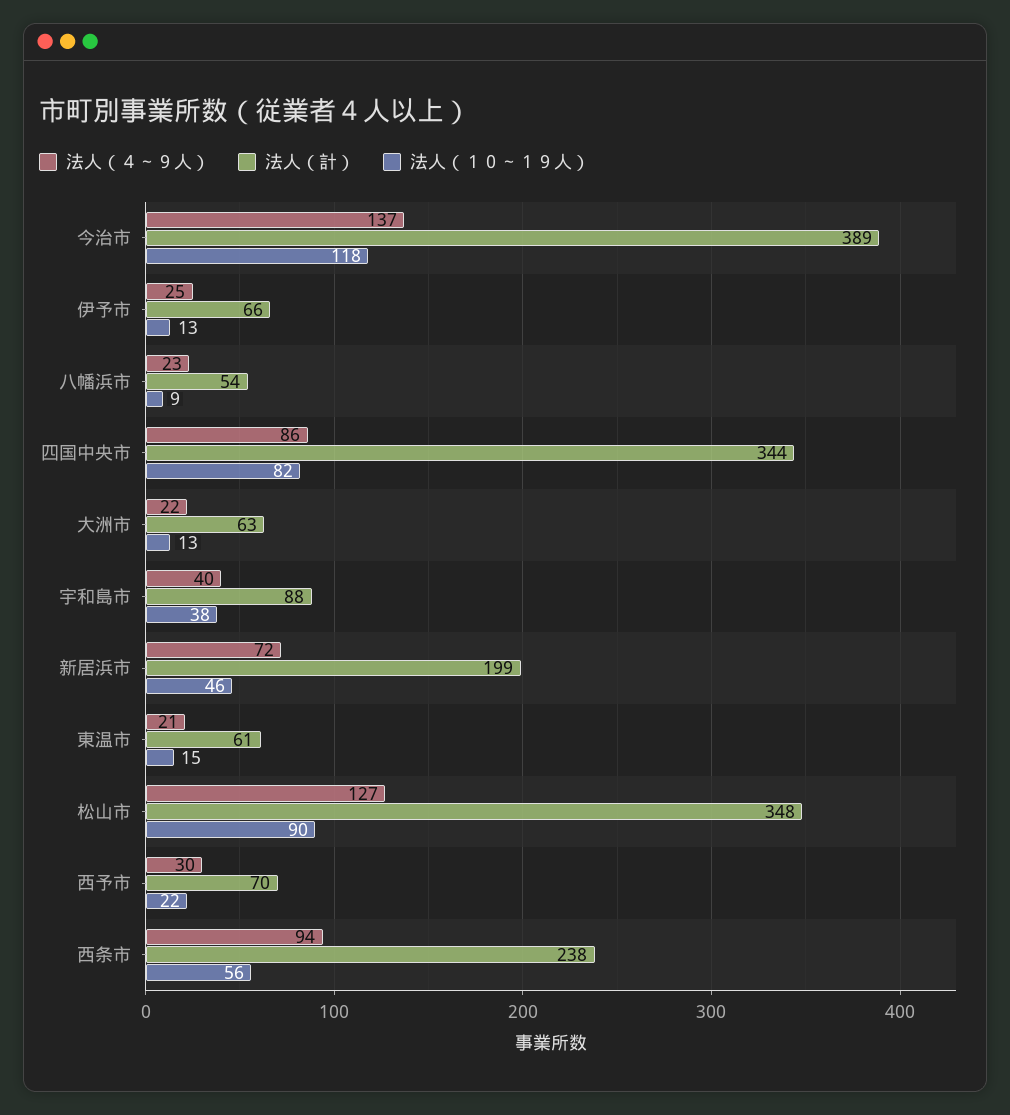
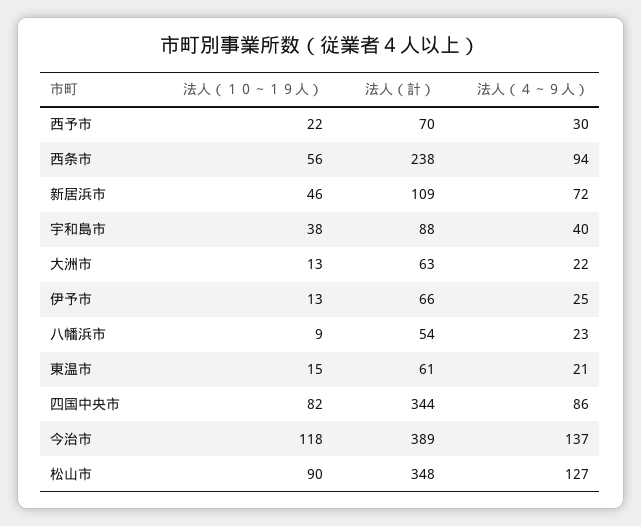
  {
    "法人（４～９人）": {
      "今治市": 137,
      "伊予市": 25,
      "八幡浜市": 23,
      "四国中央市": 86,
      "大洲市": 22,
      "宇和島市": 40,
      "新居浜市": 72,
      "東温市": 21,
      "松山市": 127,
      "西予市": 30,
      "西条市": 94
    },
    "法人（計）": {
      "今治市": 389,
      "伊予市": 66,
      "八幡浜市": 54,
      "四国中央市": 344,
      "大洲市": 63,
      "宇和島市": 88,
-     "新居浜市": 199,
+     "新居浜市": 109,
      "東温市": 61,
      "松山市": 348,
      "西予市": 70,
      "西条市": 238
    },
    "法人（１０～１９人）": {
      "今治市": 118,
      "伊予市": 13,
      "八幡浜市": 9,
      "四国中央市": 82,
      "大洲市": 13,
      "宇和島市": 38,
      "新居浜市": 46,
      "東温市": 15,
      "松山市": 90,
      "西予市": 22,
      "西条市": 56
    }
  }

